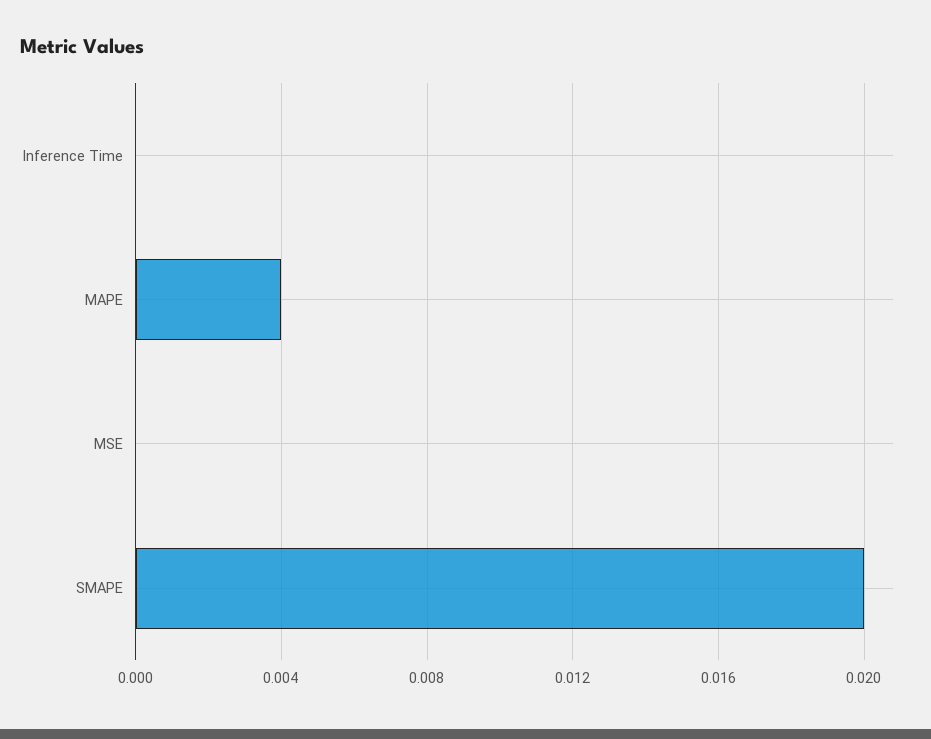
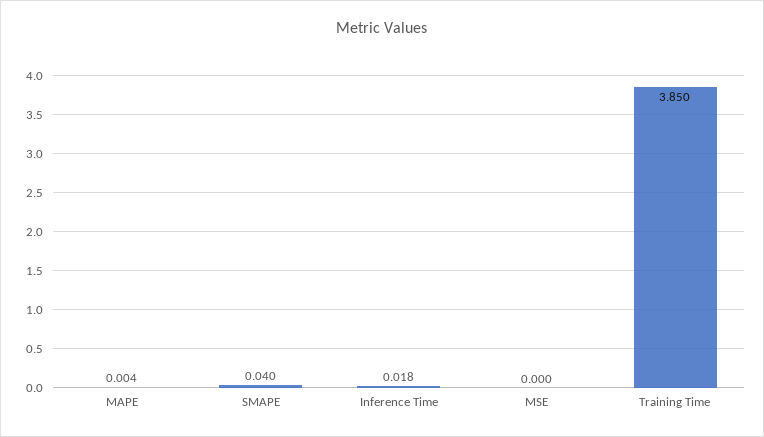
  {
-   "Inference Time": 0,
+   "Inference Time": 0.018,
    "MAPE": 0.004,
    "MSE": 0,
-   "SMAPE": 0.02
+   "SMAPE": 0.04,
+   "Training Time": 3.85
  }

